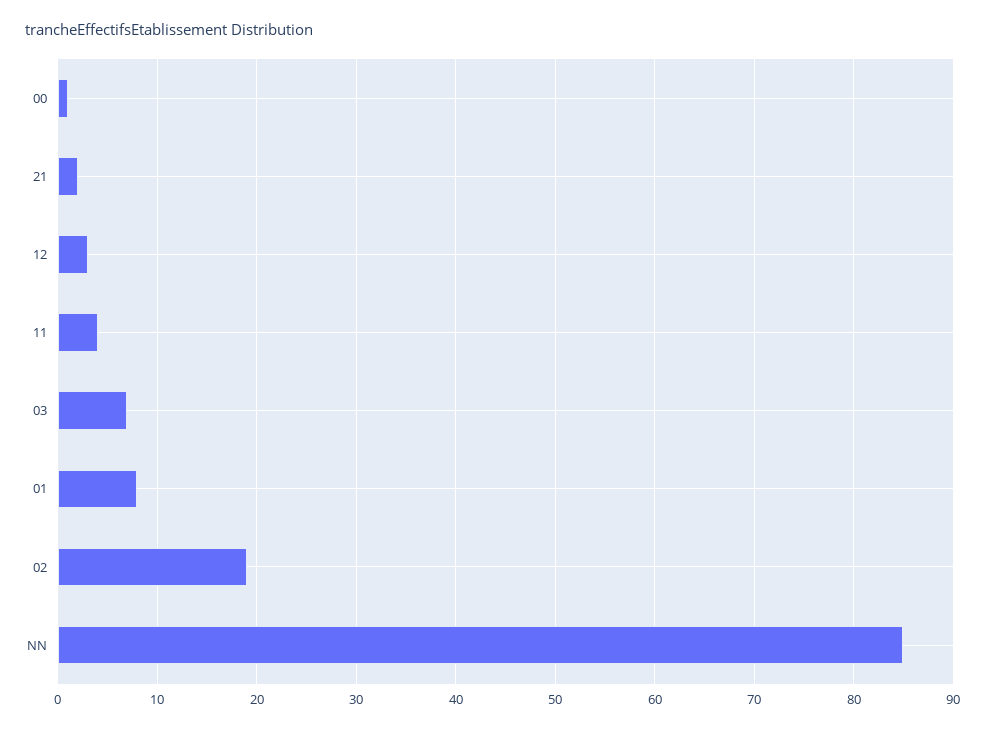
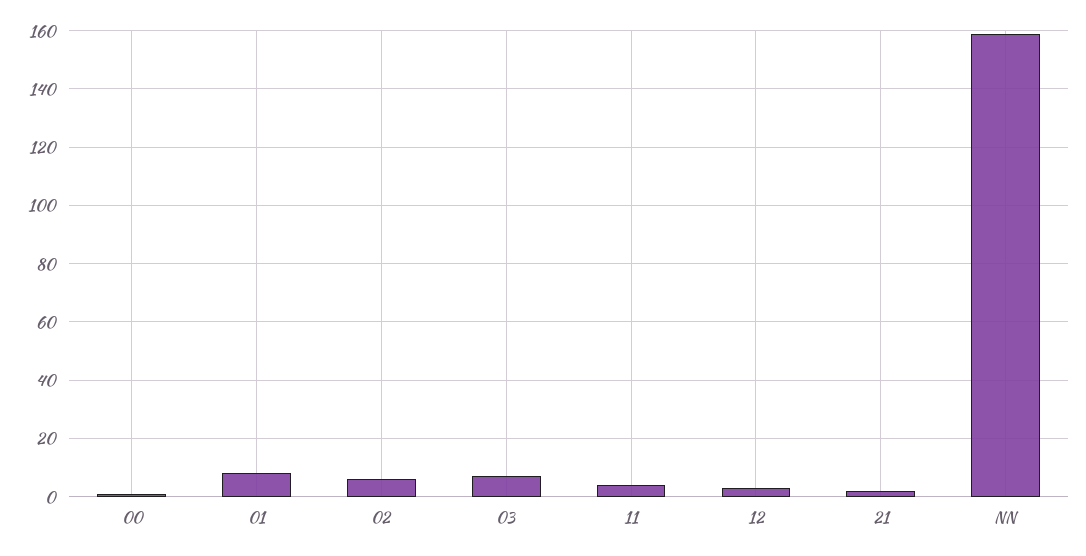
  {
    "00": 1,
    "21": 2,
    "12": 3,
    "11": 4,
    "03": 7,
    "01": 8,
-   "02": 19,
+   "02": 5,
-   "NN": 85
+   "NN": 160
  }

